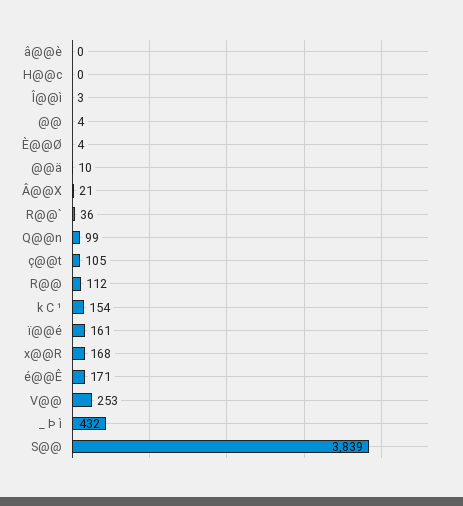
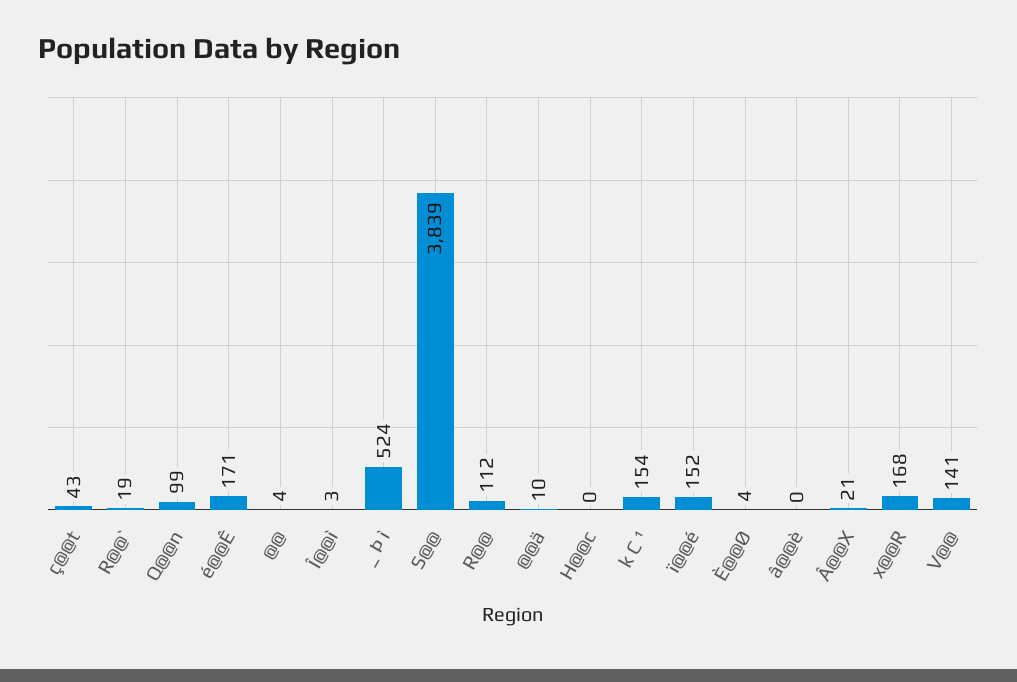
  {
    "â@@è": 0,
    "H@@c": 0,
    "Î@@ì": 3,
    "@@": 4,
    "È@@Ø": 4,
    "@@ä": 10,
    "Â@@X": 21,
-   "R@@`": 36,
+   "R@@`": 19,
    "Q@@n": 99,
-   "ç@@t": 105,
+   "ç@@t": 43,
    "R@@": 112,
    "k C ¹": 154,
-   "ï@@é": 161,
+   "ï@@é": 152,
    "x@@R": 168,
    "é@@Ê": 171,
-   "V@@": 253,
+   "V@@": 141,
-   "_ Þ ì": 432,
+   "_ Þ ì": 524,
    "S@@": 3839
  }

